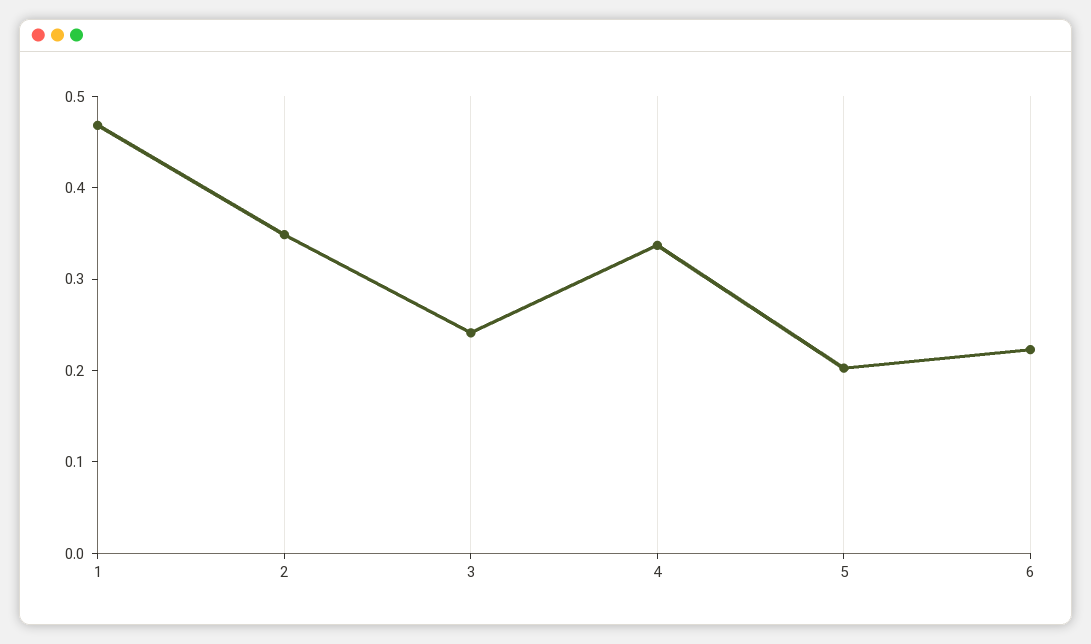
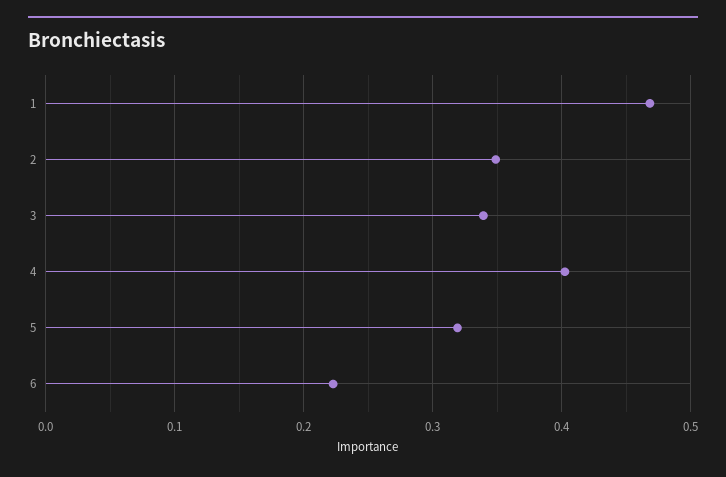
  {
    "1": 0.47,
    "2": 0.35,
-   "3": 0.24,
+   "3": 0.34,
-   "4": 0.34,
+   "4": 0.4,
-   "5": 0.2,
+   "5": 0.32,
    "6": 0.22
  }

